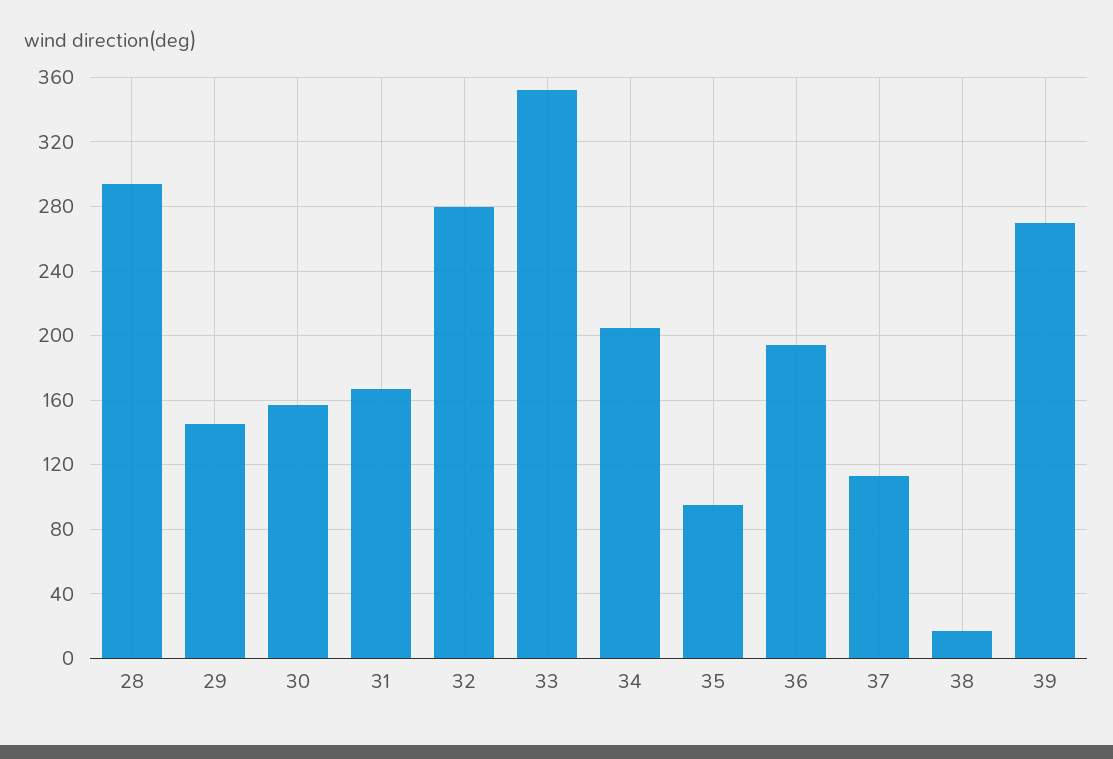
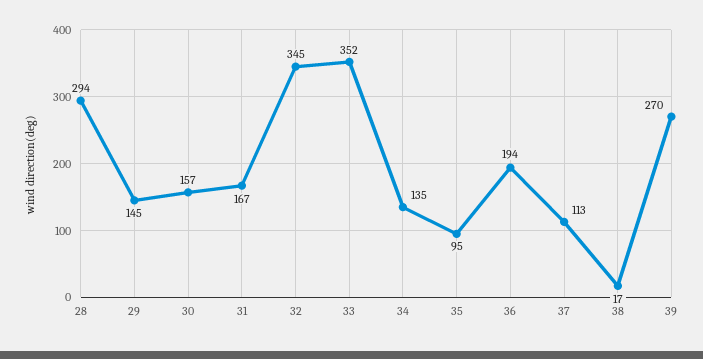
  {
    "28": 294,
    "29": 145,
    "30": 157,
    "31": 167,
-   "32": 280,
+   "32": 345,
    "33": 352,
-   "34": 205,
+   "34": 135,
    "35": 95,
    "36": 194,
    "37": 113,
    "38": 17,
    "39": 270
  }

